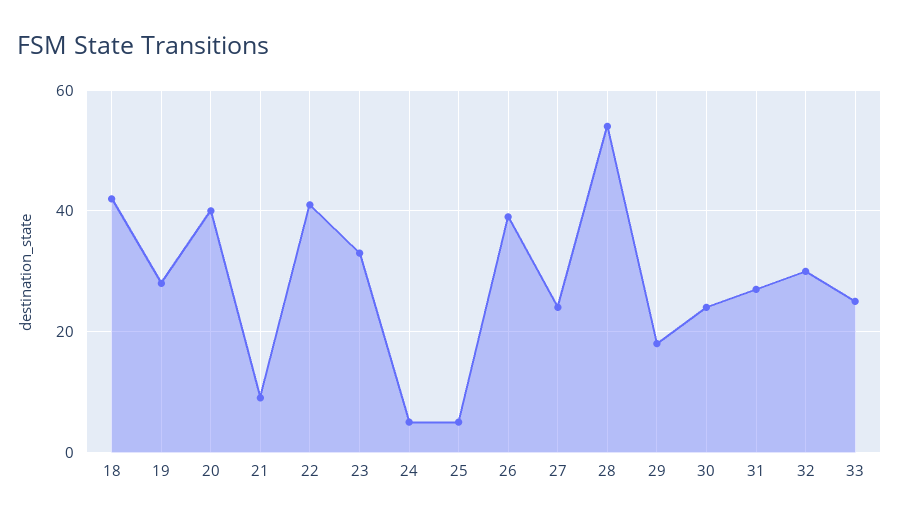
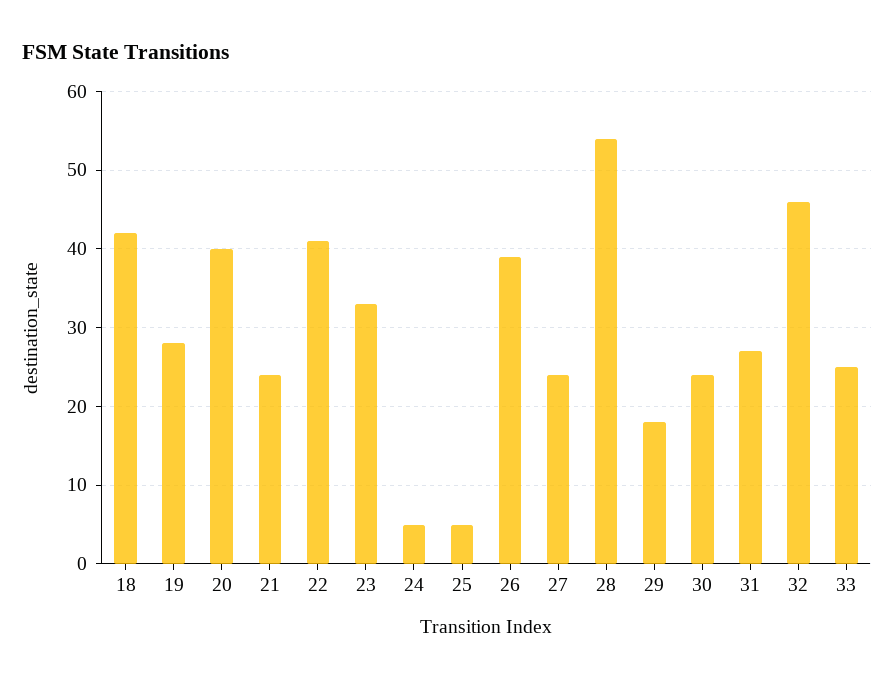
  {
    "18": 42,
    "19": 28,
    "20": 40,
-   "21": 10,
+   "21": 24,
    "22": 41,
    "23": 33,
    "24": 5,
    "25": 5,
    "26": 39,
    "27": 24,
    "28": 54,
    "29": 18,
    "30": 24,
    "31": 27,
-   "32": 30,
+   "32": 46,
    "33": 25
  }

